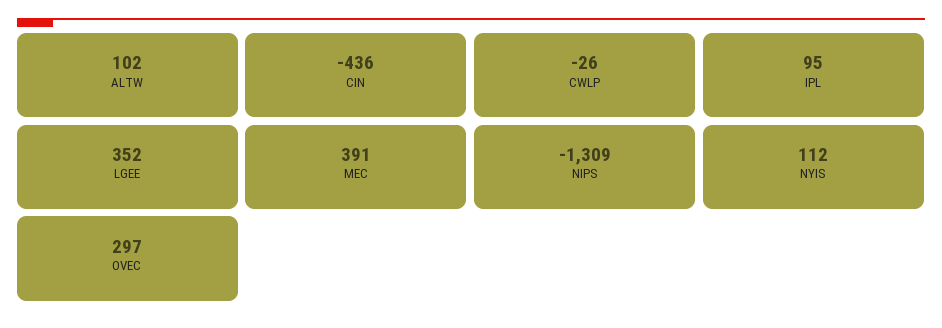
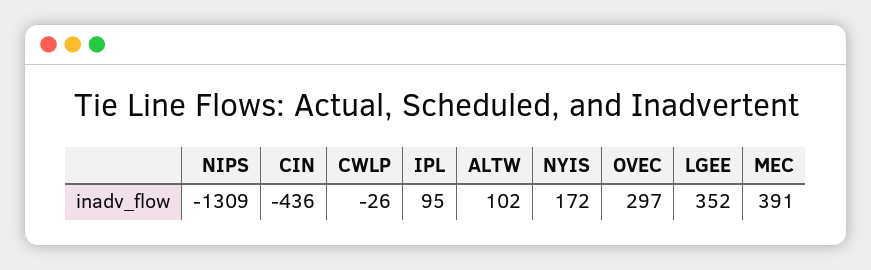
  {
    "ALTW": 102,
    "CIN": -436,
    "CWLP": -26,
    "IPL": 95,
    "LGEE": 352,
    "MEC": 391,
    "NIPS": -1309,
-   "NYIS": 112,
+   "NYIS": 172,
    "OVEC": 297
  }

